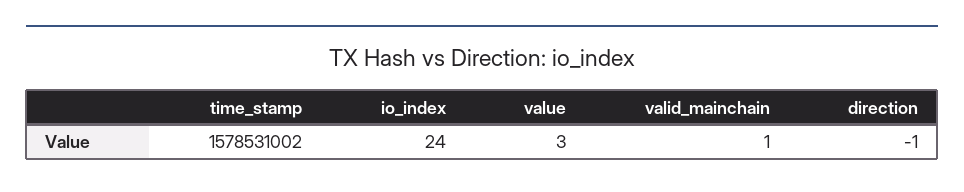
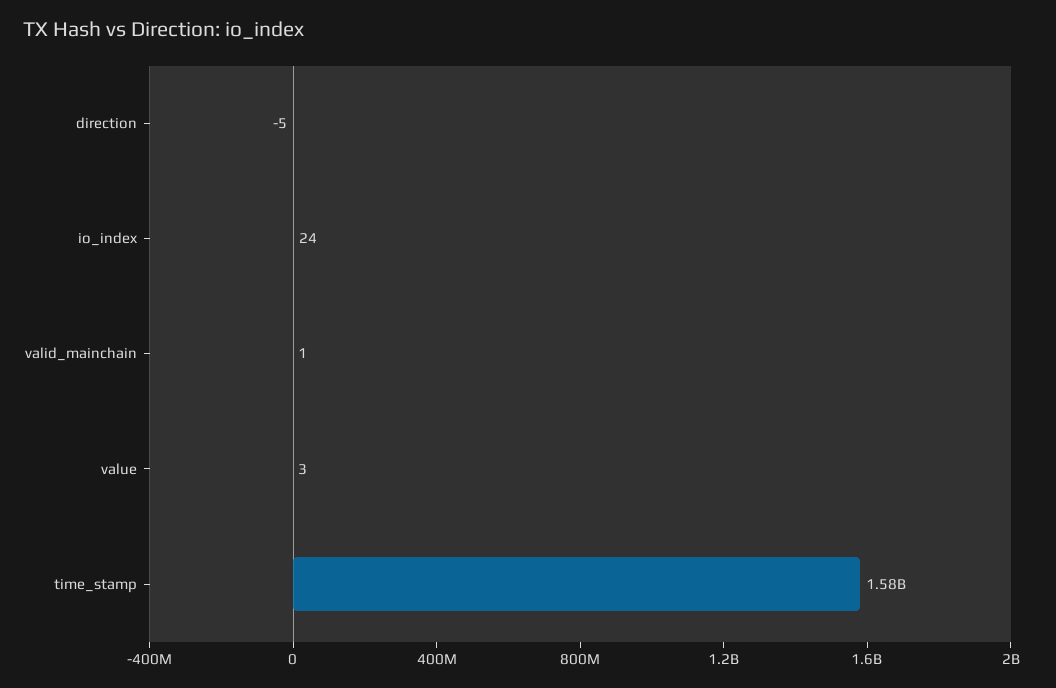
  {
    "time_stamp": 1578531002,
    "io_index": 24,
    "value": 3,
    "valid_mainchain": 1,
-   "direction": -1
+   "direction": -5
  }

